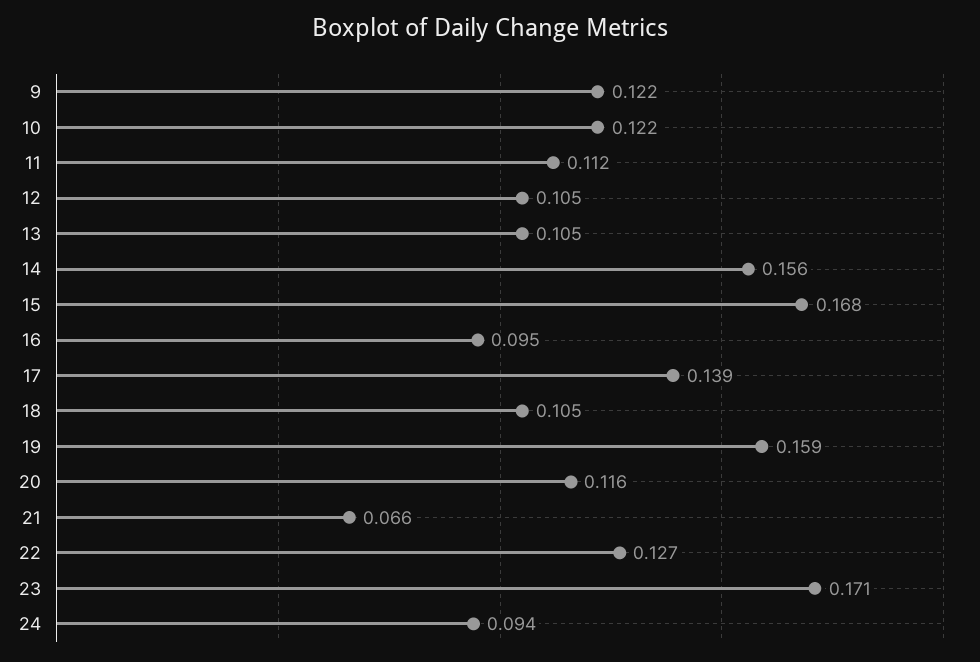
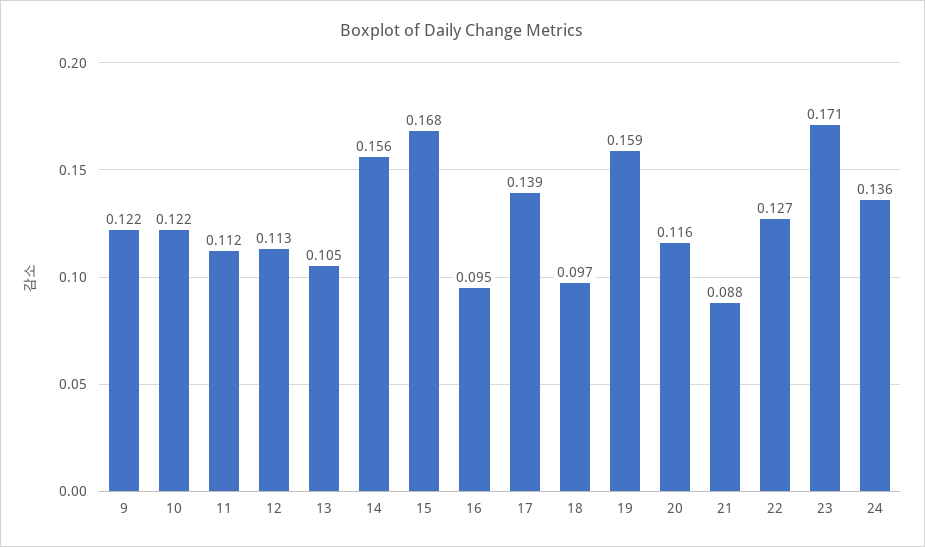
  {
    "9": 0.122,
    "10": 0.122,
    "11": 0.112,
-   "12": 0.105,
+   "12": 0.113,
    "13": 0.105,
    "14": 0.156,
    "15": 0.168,
    "16": 0.095,
    "17": 0.139,
-   "18": 0.105,
+   "18": 0.097,
    "19": 0.159,
    "20": 0.116,
-   "21": 0.066,
+   "21": 0.088,
    "22": 0.127,
    "23": 0.171,
-   "24": 0.094
+   "24": 0.136
  }

